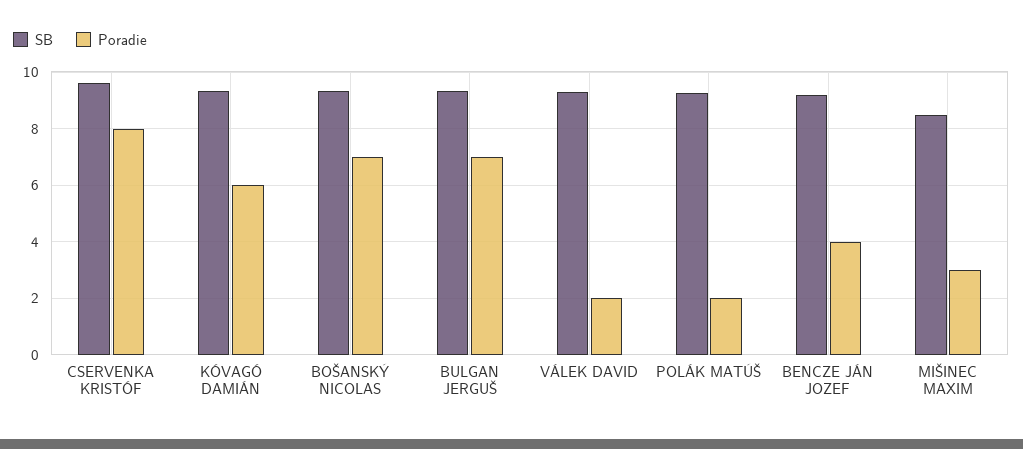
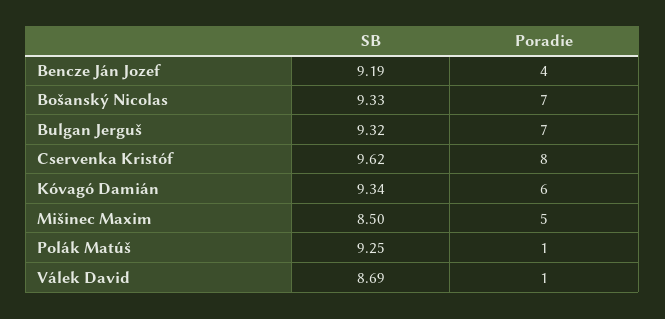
  {
    "SB": {
      "CSERVENKA KRISTÓF": 9.62,
      "KÓVAGÓ DAMIÁN": 9.34,
      "BOŠANSKÝ NICOLAS": 9.33,
      "BULGAN JERGUŠ": 9.32,
-     "VÁLEK DAVID": 9.25,
+     "VÁLEK DAVID": 8.69,
      "POLÁK MATÚŠ": 9.25,
      "BENCZE JÁN JOZEF": 9.19,
      "MIŠINEC MAXIM": 8.5
    },
    "Poradie": {
      "CSERVENKA KRISTÓF": 8,
      "KÓVAGÓ DAMIÁN": 6,
      "BOŠANSKÝ NICOLAS": 7,
      "BULGAN JERGUŠ": 7,
-     "VÁLEK DAVID": 2,
+     "VÁLEK DAVID": 1,
-     "POLÁK MATÚŠ": 2,
+     "POLÁK MATÚŠ": 1,
      "BENCZE JÁN JOZEF": 4,
-     "MIŠINEC MAXIM": 3
+     "MIŠINEC MAXIM": 5
    }
  }

